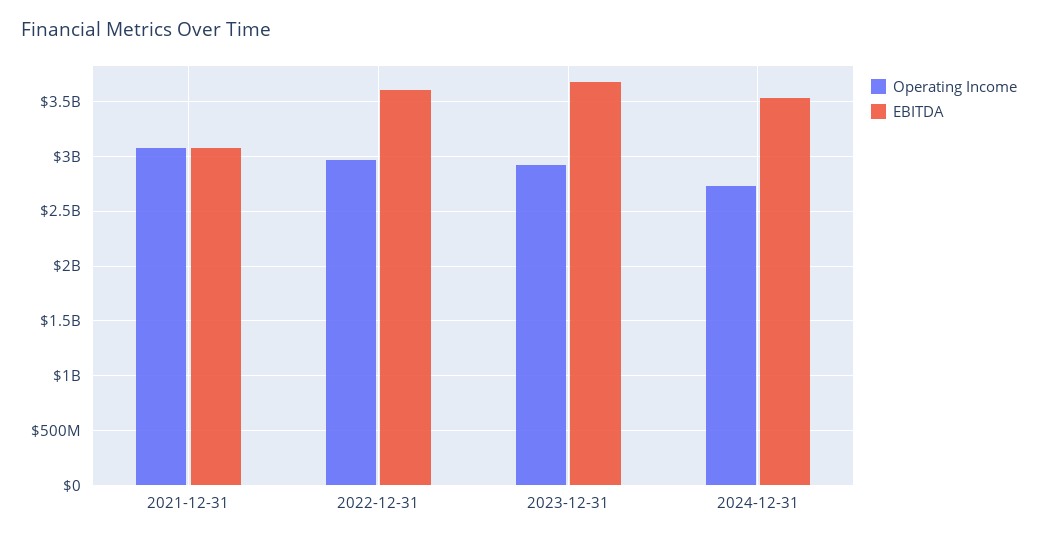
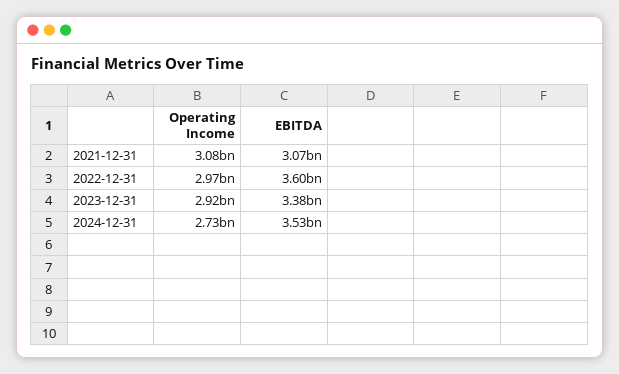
  {
    "Operating Income": {
      "2021-12-31": 3080000000,
      "2022-12-31": 2970000000,
      "2023-12-31": 2920000000,
      "2024-12-31": 2730000000
    },
    "EBITDA": {
      "2021-12-31": 3070000000,
      "2022-12-31": 3600000000,
-     "2023-12-31": 3700000000,
+     "2023-12-31": 3380000000,
      "2024-12-31": 3530000000
    }
  }

